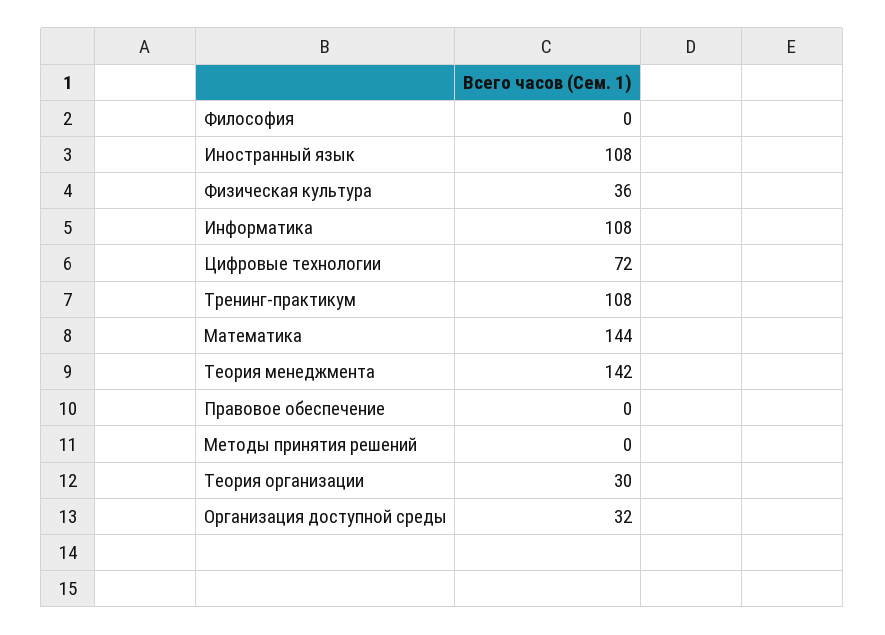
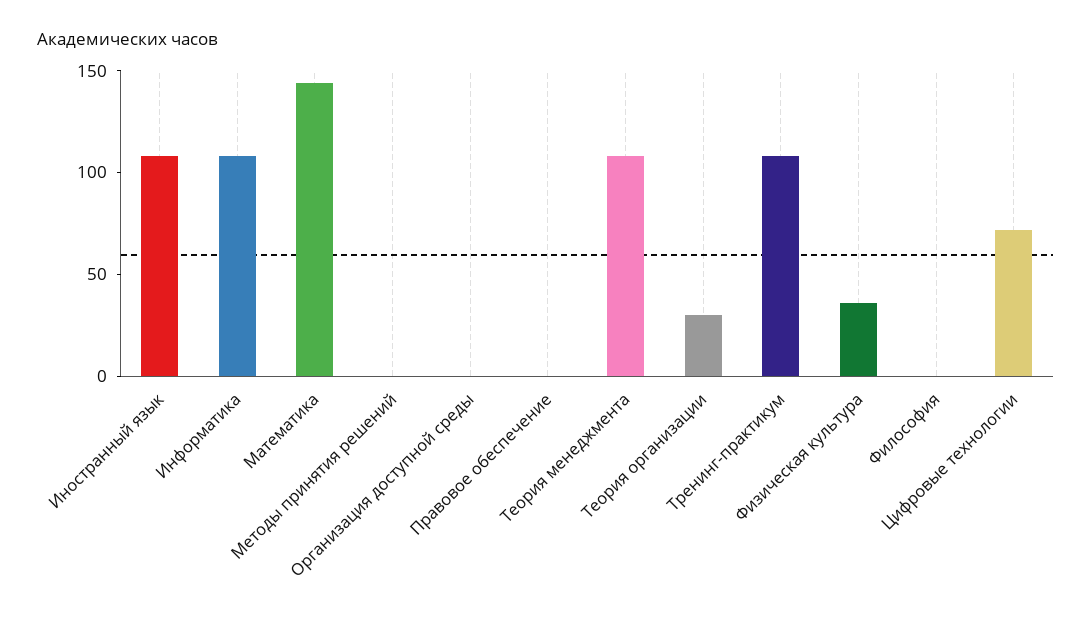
  {
    "Философия": 0,
    "Иностранный язык": 108,
    "Физическая культура": 36,
    "Информатика": 108,
    "Цифровые технологии": 72,
    "Тренинг-практикум": 108,
    "Математика": 144,
-   "Теория менеджмента": 142,
+   "Теория менеджмента": 110,
    "Правовое обеспечение": 0,
    "Методы принятия решений": 0,
    "Теория организации": 30,
-   "Организация доступной среды": 32
+   "Организация доступной среды": 0
  }

